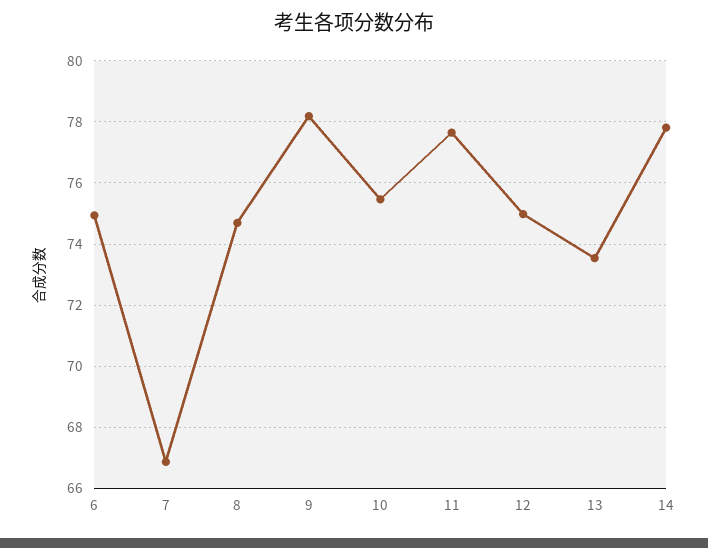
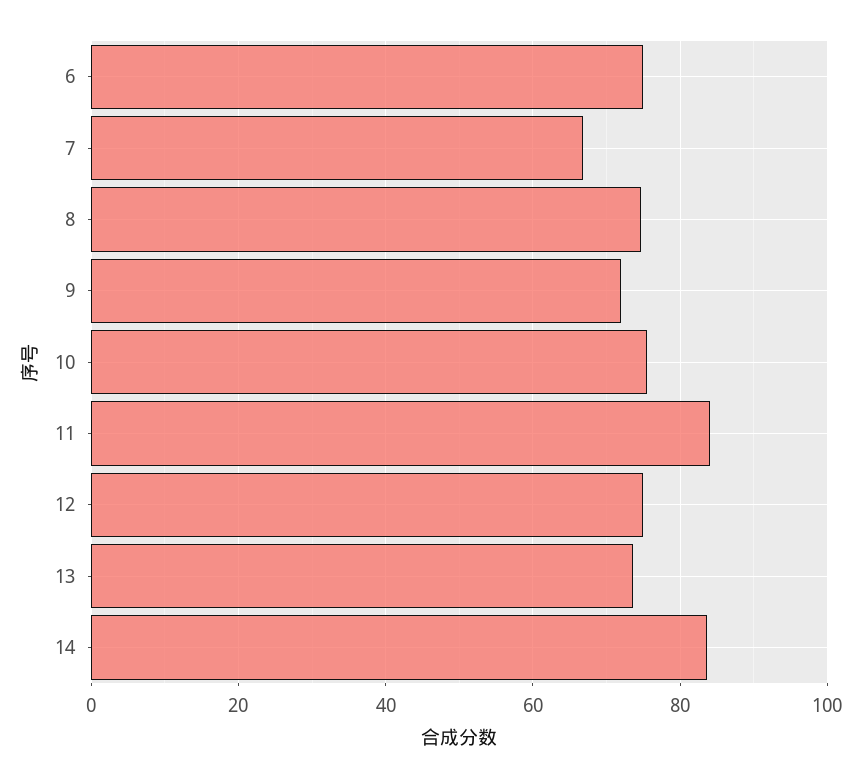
  {
    "6": 75,
    "7": 66.8,
    "8": 74.6,
-   "9": 78.2,
+   "9": 72,
    "10": 75.4,
-   "11": 77.6,
+   "11": 84,
    "12": 75,
    "13": 73.6,
-   "14": 77.8
+   "14": 84
  }

